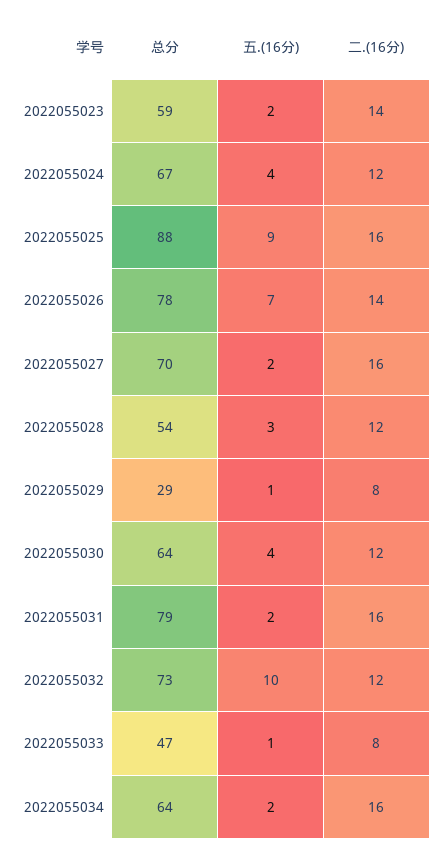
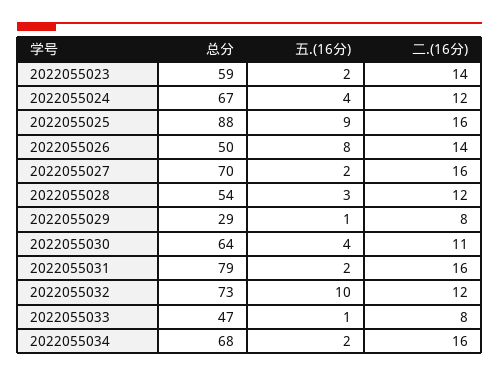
  {
    "总分": {
      "2022055023": 59,
      "2022055024": 67,
      "2022055025": 88,
-     "2022055026": 78,
+     "2022055026": 50,
      "2022055027": 70,
      "2022055028": 54,
      "2022055029": 29,
      "2022055030": 64,
      "2022055031": 79,
      "2022055032": 73,
      "2022055033": 47,
-     "2022055034": 64
+     "2022055034": 68
    },
    "五.(16分)": {
      "2022055023": 2,
      "2022055024": 4,
      "2022055025": 9,
-     "2022055026": 7,
+     "2022055026": 8,
      "2022055027": 2,
      "2022055028": 3,
      "2022055029": 1,
      "2022055030": 4,
      "2022055031": 2,
      "2022055032": 10,
      "2022055033": 1,
      "2022055034": 2
    },
    "二.(16分)": {
      "2022055023": 14,
      "2022055024": 12,
      "2022055025": 16,
      "2022055026": 14,
      "2022055027": 16,
      "2022055028": 12,
      "2022055029": 8,
-     "2022055030": 12,
+     "2022055030": 11,
      "2022055031": 16,
      "2022055032": 12,
      "2022055033": 8,
      "2022055034": 16
    }
  }

